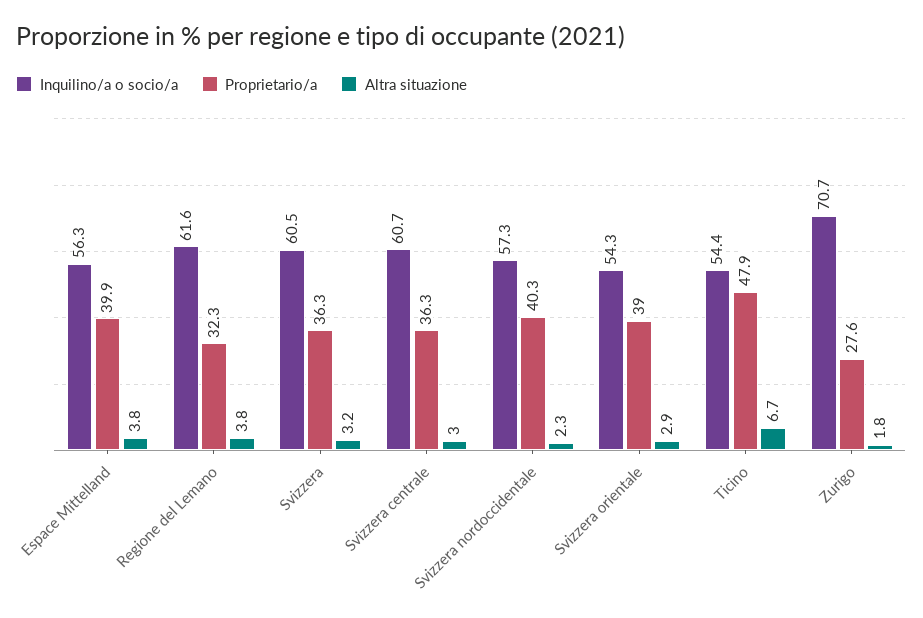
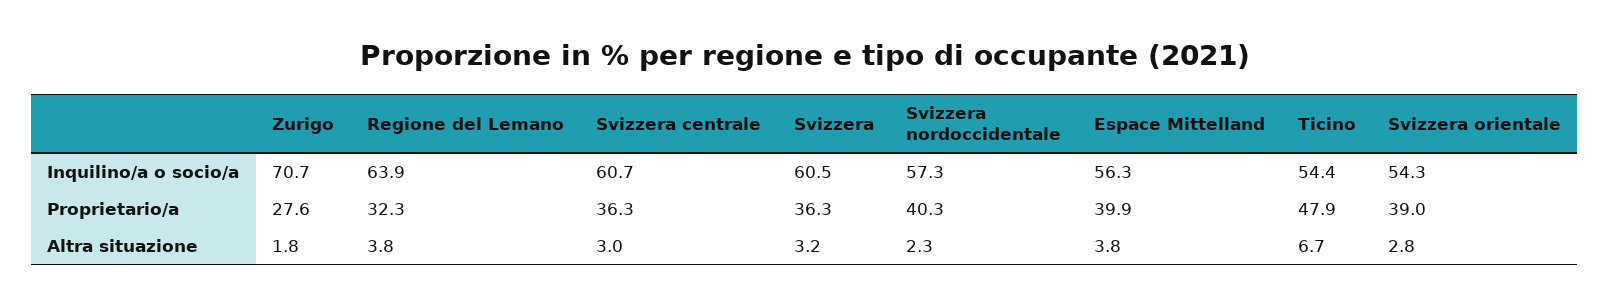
  {
    "Inquilino/a o socio/a": {
      "Espace Mittelland": 56.3,
-     "Regione del Lemano": 61.6,
+     "Regione del Lemano": 63.9,
      "Svizzera": 60.5,
      "Svizzera centrale": 60.7,
      "Svizzera nordoccidentale": 57.3,
      "Svizzera orientale": 54.3,
      "Ticino": 54.4,
      "Zurigo": 70.7
    },
    "Proprietario/a": {
      "Espace Mittelland": 39.9,
      "Regione del Lemano": 32.3,
      "Svizzera": 36.3,
      "Svizzera centrale": 36.3,
      "Svizzera nordoccidentale": 40.3,
      "Svizzera orientale": 39,
      "Ticino": 47.9,
      "Zurigo": 27.6
    },
    "Altra situazione": {
      "Espace Mittelland": 3.8,
      "Regione del Lemano": 3.8,
      "Svizzera": 3.2,
      "Svizzera centrale": 3,
      "Svizzera nordoccidentale": 2.3,
-     "Svizzera orientale": 2.9,
+     "Svizzera orientale": 2.8,
      "Ticino": 6.7,
      "Zurigo": 1.8
    }
  }

